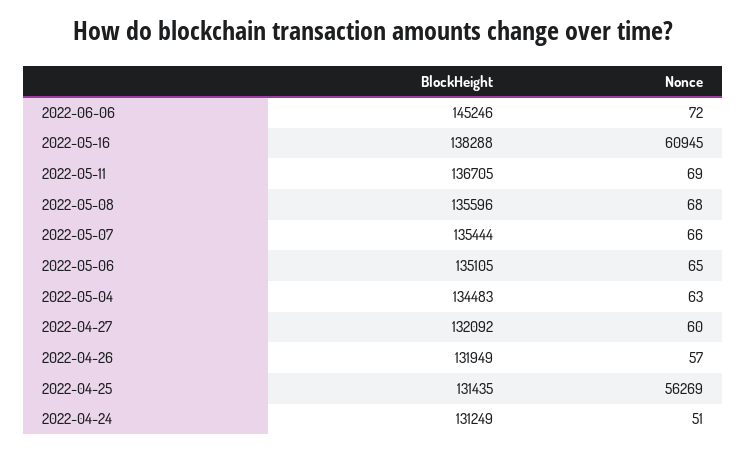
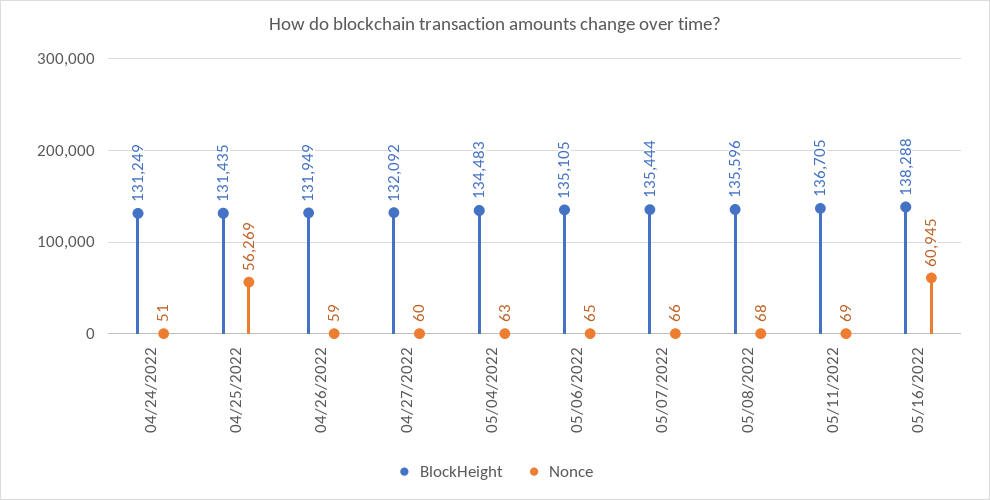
  {
    "BlockHeight": {
-     "2022-06-06": 145246,
      "2022-05-16": 138288,
      "2022-05-11": 136705,
      "2022-05-08": 135596,
      "2022-05-07": 135444,
      "2022-05-06": 135105,
      "2022-05-04": 134483,
      "2022-04-27": 132092,
      "2022-04-26": 131949,
      "2022-04-25": 131435,
      "2022-04-24": 131249
    },
    "Nonce": {
-     "2022-06-06": 72,
      "2022-05-16": 60945,
      "2022-05-11": 69,
      "2022-05-08": 68,
      "2022-05-07": 66,
      "2022-05-06": 65,
      "2022-05-04": 63,
      "2022-04-27": 60,
-     "2022-04-26": 57,
+     "2022-04-26": 59,
      "2022-04-25": 56269,
      "2022-04-24": 51
    }
  }

